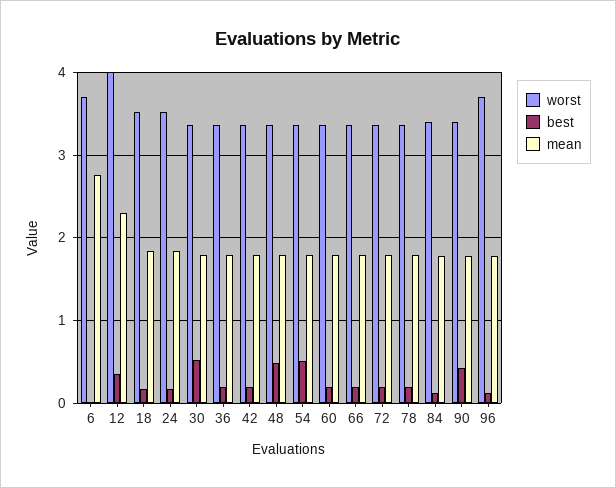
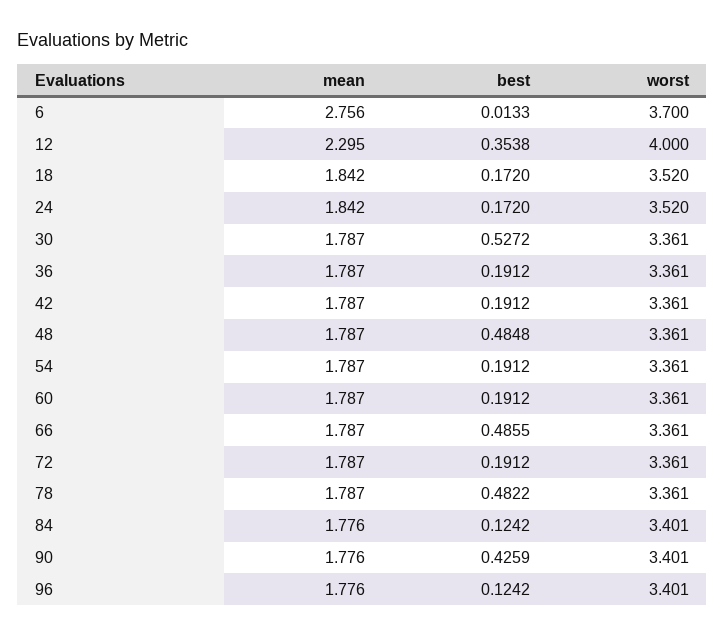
  {
    "worst": {
      "6": 3.7,
      "12": 4,
      "18": 3.52,
      "24": 3.52,
      "30": 3.361,
      "36": 3.361,
      "42": 3.361,
      "48": 3.361,
      "54": 3.361,
      "60": 3.361,
      "66": 3.361,
      "72": 3.361,
      "78": 3.361,
      "84": 3.401,
      "90": 3.401,
-     "96": 3.7
+     "96": 3.401
    },
    "best": {
      "6": 0.0133,
      "12": 0.3538,
      "18": 0.172,
      "24": 0.172,
      "30": 0.5272,
      "36": 0.1912,
      "42": 0.1912,
      "48": 0.4848,
-     "54": 0.5,
+     "54": 0.1912,
      "60": 0.1912,
-     "66": 0.2,
+     "66": 0.4855,
      "72": 0.1912,
-     "78": 0.2,
+     "78": 0.4822,
      "84": 0.1242,
      "90": 0.4259,
      "96": 0.1242
    },
    "mean": {
      "6": 2.756,
      "12": 2.295,
      "18": 1.842,
      "24": 1.842,
      "30": 1.787,
      "36": 1.787,
      "42": 1.787,
      "48": 1.787,
      "54": 1.787,
      "60": 1.787,
      "66": 1.787,
      "72": 1.787,
      "78": 1.787,
      "84": 1.776,
      "90": 1.776,
      "96": 1.776
    }
  }

